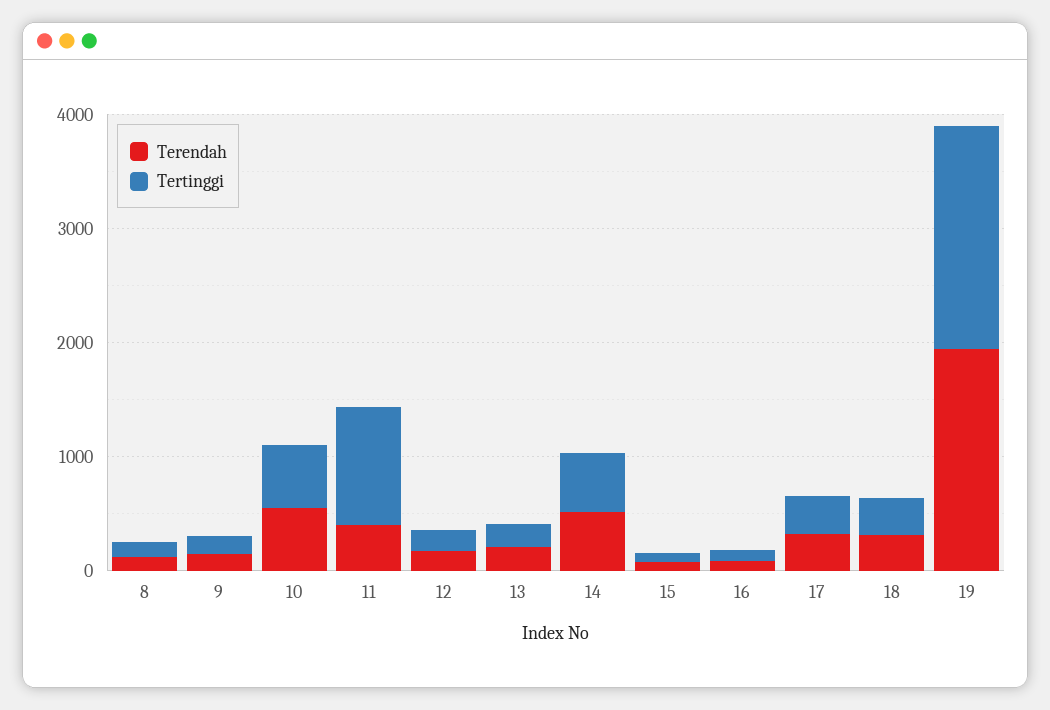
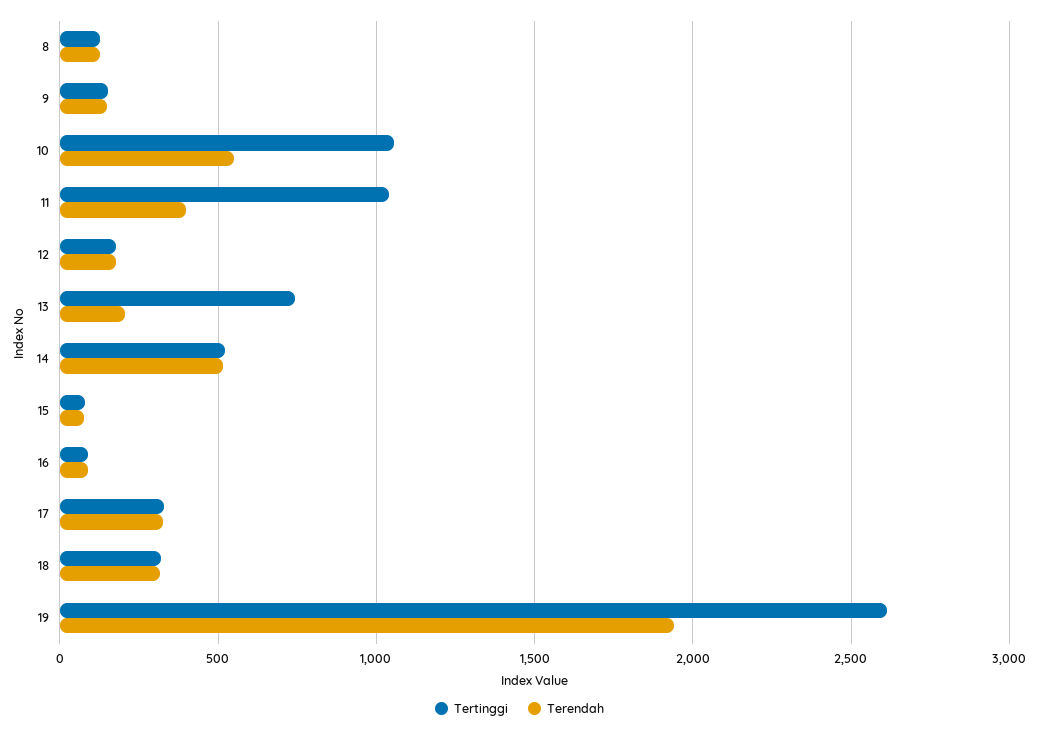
  {
    "Terendah": {
      "8": 150,
      "9": 150,
      "10": 550,
      "11": 400,
      "12": 200,
      "13": 200,
      "14": 500,
      "15": 100,
      "16": 100,
      "17": 350,
      "18": 300,
      "19": 1950
    },
    "Tertinggi": {
      "8": 150,
      "9": 150,
-     "10": 600,
+     "10": 1050,
      "11": 1050,
      "12": 200,
-     "13": 200,
+     "13": 750,
      "14": 500,
      "15": 100,
      "16": 100,
      "17": 350,
      "18": 300,
-     "19": 2000
+     "19": 2600
    }
  }

